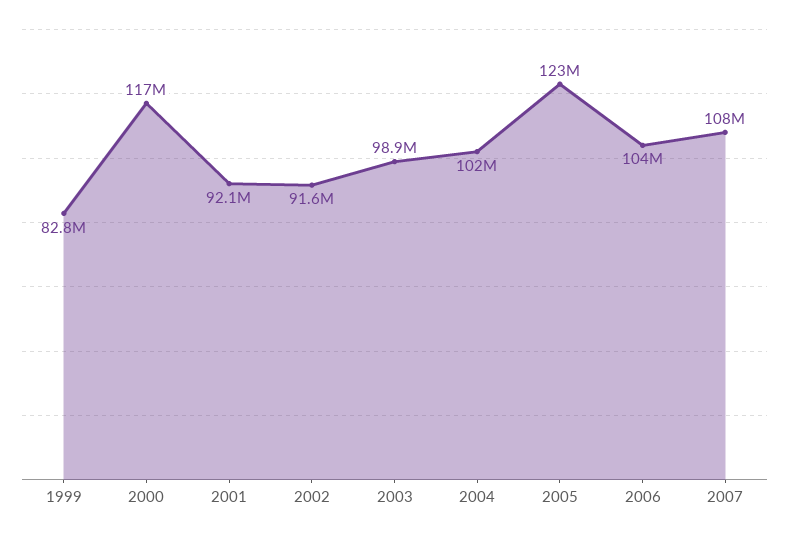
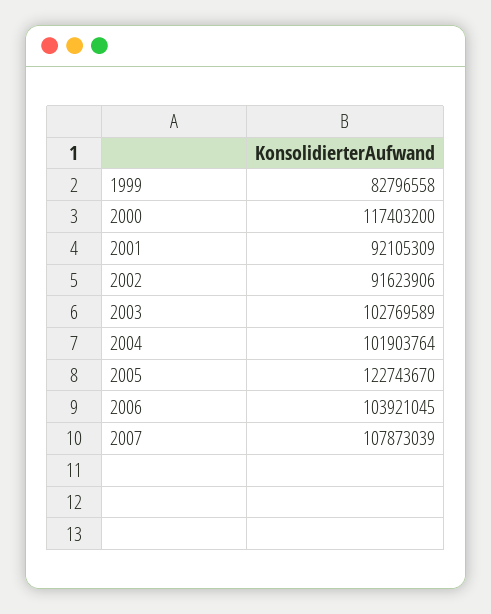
  {
    "1999": 82796558,
    "2000": 117403200,
    "2001": 92105309,
    "2002": 91623906,
-   "2003": 98900000,
+   "2003": 102769589,
    "2004": 101903764,
    "2005": 122743670,
    "2006": 103921045,
    "2007": 107873039
  }

